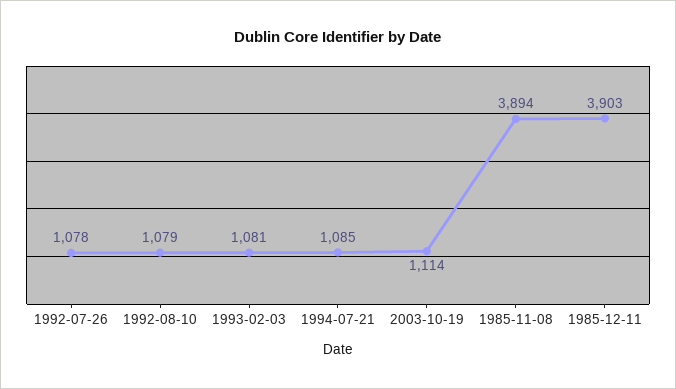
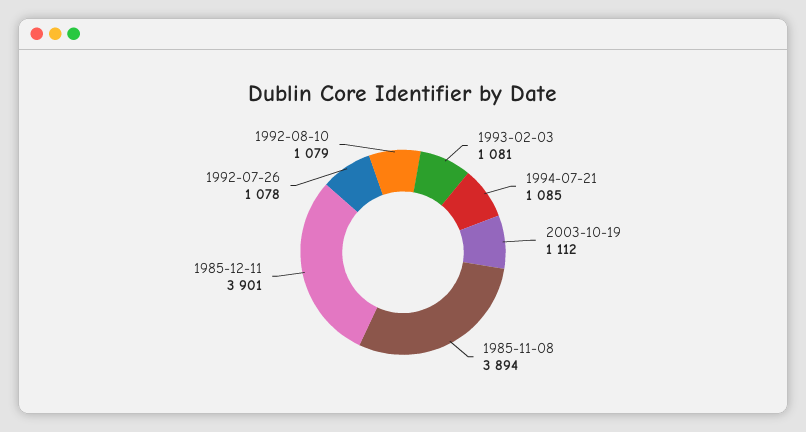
  {
    "1992-07-26": 1078,
    "1992-08-10": 1079,
    "1993-02-03": 1081,
    "1994-07-21": 1085,
-   "2003-10-19": 1114,
+   "2003-10-19": 1112,
    "1985-11-08": 3894,
-   "1985-12-11": 3903
+   "1985-12-11": 3901
  }

